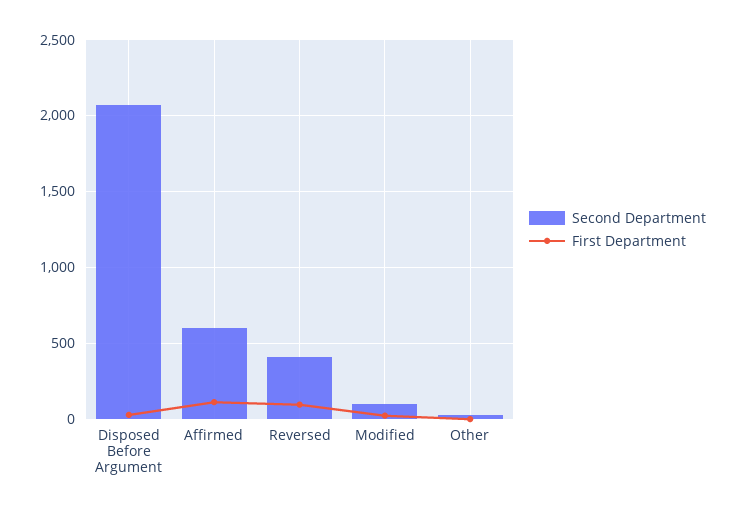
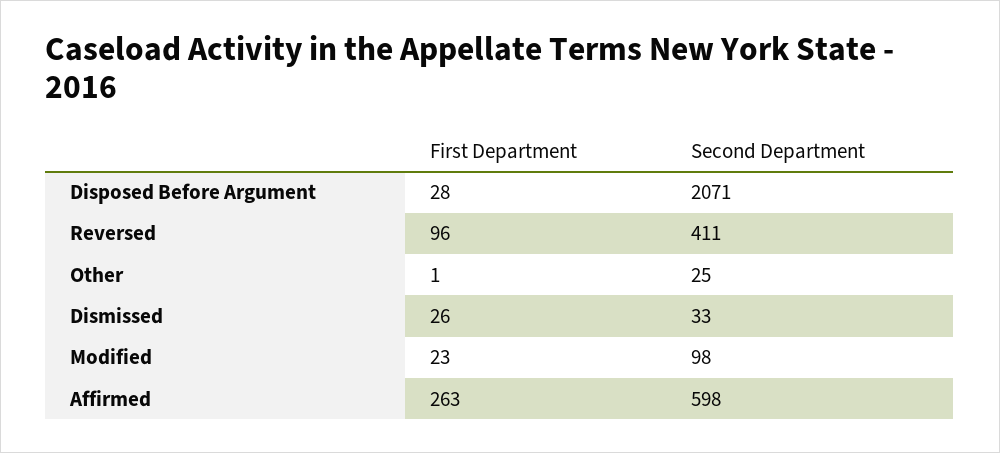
  {
    "Second Department": {
      "Disposed Before Argument": 2071,
      "Affirmed": 598,
      "Reversed": 411,
      "Modified": 98,
-     "Other": 25
+     "Other": 25,
+     "Dismissed": 33
    },
    "First Department": {
      "Disposed Before Argument": 28,
-     "Affirmed": 100,
+     "Affirmed": 263,
      "Reversed": 96,
      "Modified": 23,
-     "Other": 1
+     "Other": 1,
+     "Dismissed": 26
    }
  }

